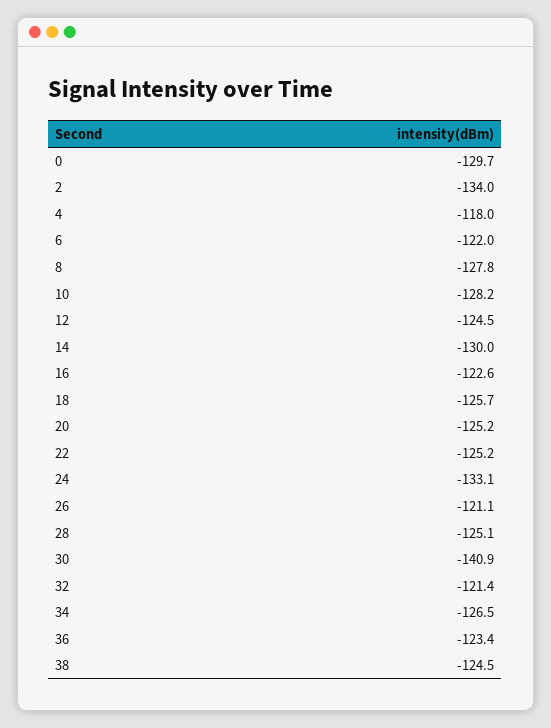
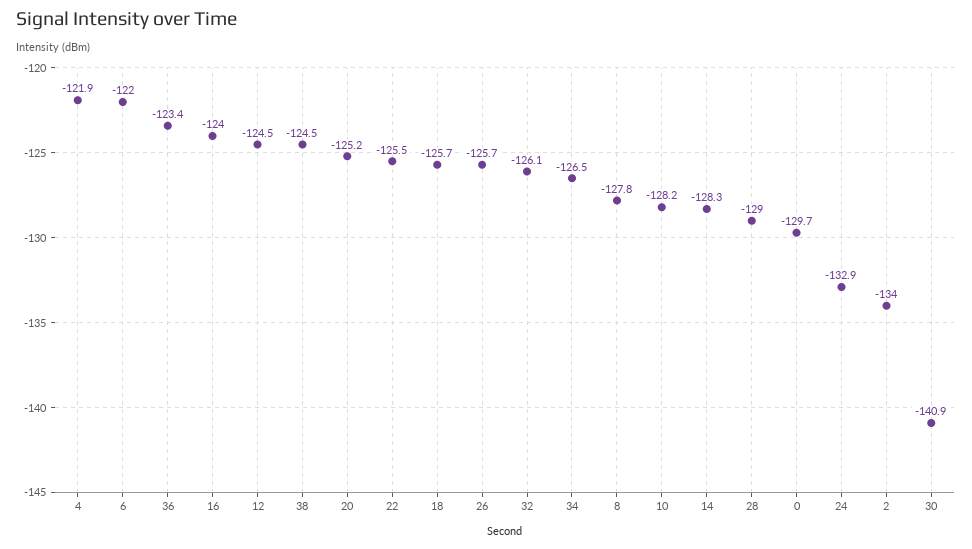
  {
    "0": -129.7,
    "2": -134,
-   "4": -118,
+   "4": -121.9,
    "6": -122,
    "8": -127.8,
    "10": -128.2,
    "12": -124.5,
-   "14": -130,
+   "14": -128.3,
-   "16": -122.6,
+   "16": -124,
    "18": -125.7,
    "20": -125.2,
-   "22": -125.2,
+   "22": -125.5,
-   "24": -133.1,
+   "24": -132.9,
-   "26": -121.1,
+   "26": -125.7,
-   "28": -125.1,
+   "28": -129,
    "30": -140.9,
-   "32": -121.4,
+   "32": -126.1,
    "34": -126.5,
    "36": -123.4,
    "38": -124.5
  }

